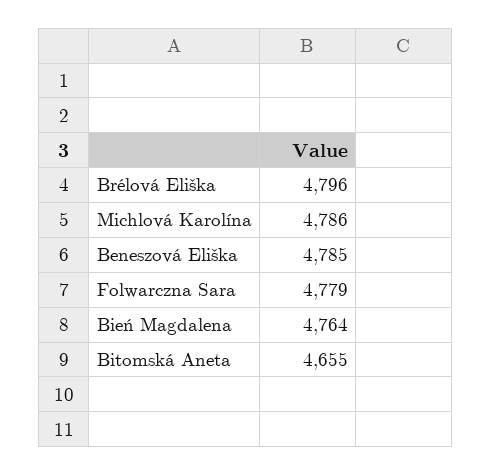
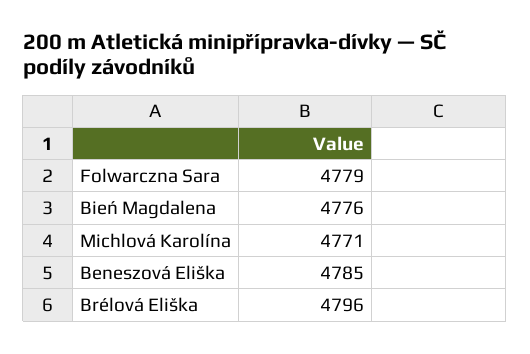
  {
    "Brélová Eliška": 4796,
-   "Michlová Karolína": 4786,
+   "Michlová Karolína": 4771,
    "Beneszová Eliška": 4785,
    "Folwarczna Sara": 4779,
-   "Bień Magdalena": 4764,
+   "Bień Magdalena": 4776
-   "Bitomská Aneta": 4655
  }

